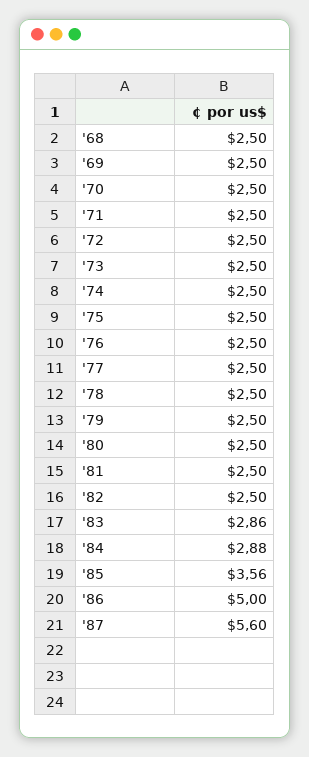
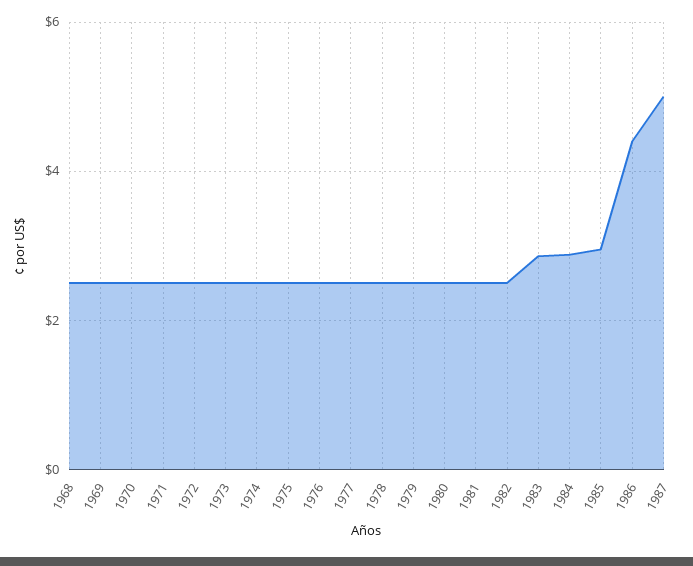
  {
    "'68": 2.5,
    "'69": 2.5,
    "'70": 2.5,
    "'71": 2.5,
    "'72": 2.5,
    "'73": 2.5,
    "'74": 2.5,
    "'75": 2.5,
    "'76": 2.5,
    "'77": 2.5,
    "'78": 2.5,
    "'79": 2.5,
    "'80": 2.5,
    "'81": 2.5,
    "'82": 2.5,
    "'83": 2.86,
    "'84": 2.88,
-   "'85": 3.56,
+   "'85": 3,
-   "'86": 5,
+   "'86": 4.4,
-   "'87": 5.6
+   "'87": 5
  }

